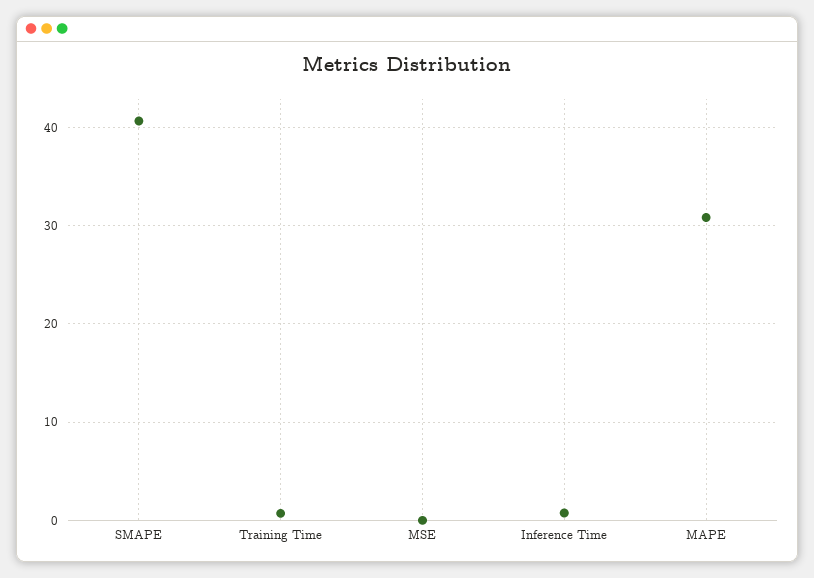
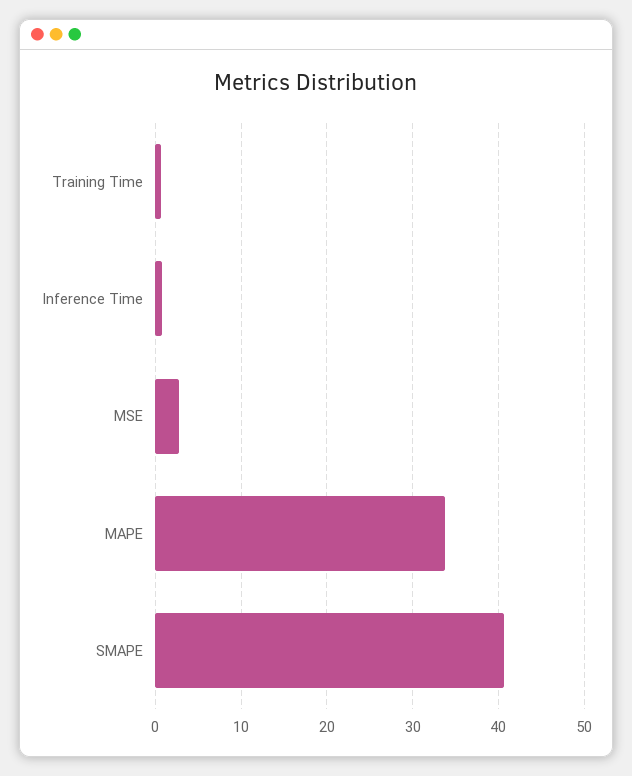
  {
    "SMAPE": 41,
    "Training Time": 1,
-   "MSE": 0,
+   "MSE": 3,
    "Inference Time": 1,
-   "MAPE": 31
+   "MAPE": 34
  }

